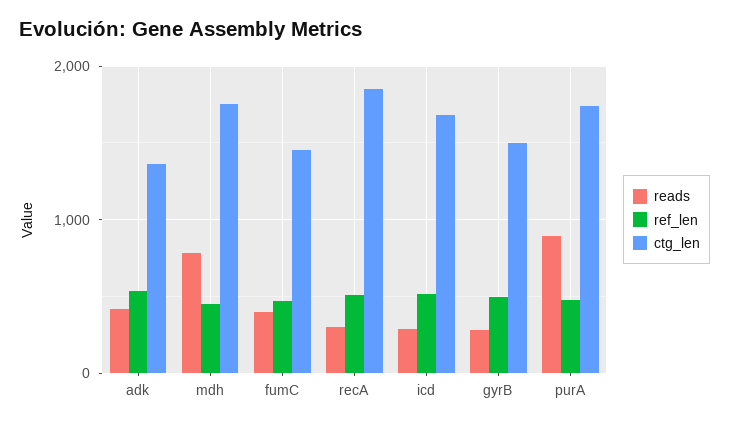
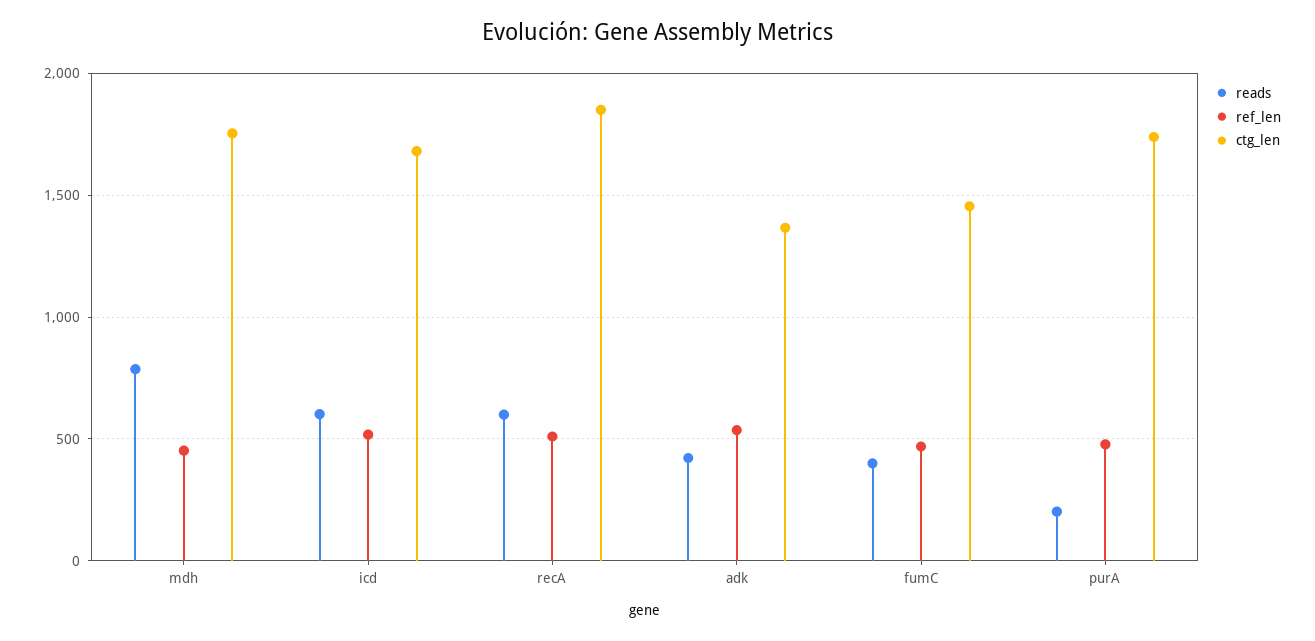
  {
    "reads": {
      "adk": 400,
      "mdh": 800,
      "fumC": 400,
-     "recA": 300,
+     "recA": 600,
-     "icd": 300,
+     "icd": 600,
-     "gyrB": 300,
-     "purA": 900
+     "purA": 200
    },
    "ref_len": {
      "adk": 550,
      "mdh": 450,
      "fumC": 450,
      "recA": 500,
      "icd": 500,
-     "gyrB": 500,
      "purA": 500
    },
    "ctg_len": {
      "adk": 1350,
      "mdh": 1750,
      "fumC": 1450,
      "recA": 1850,
      "icd": 1700,
-     "gyrB": 1500,
      "purA": 1750
    }
  }

